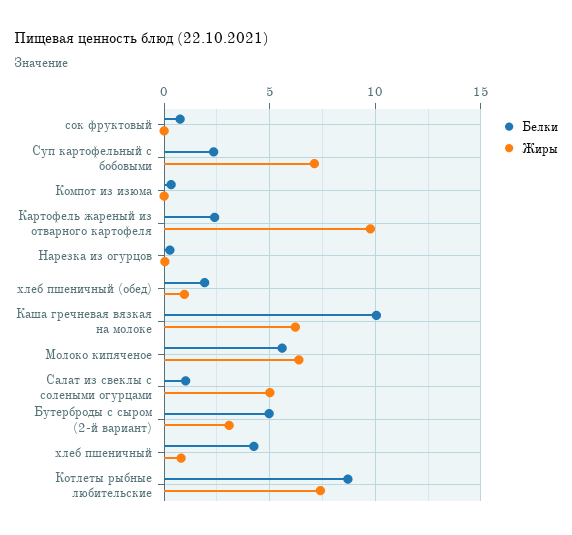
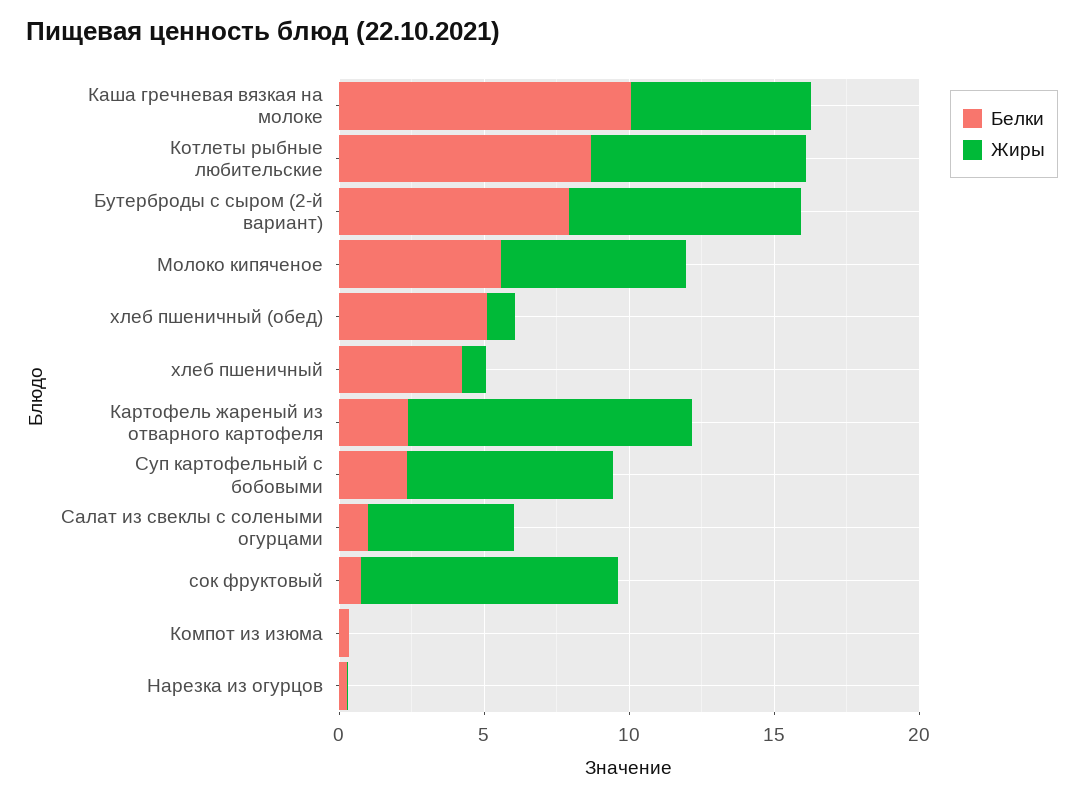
  {
    "Белки": {
      "сок фруктовый": 1,
      "Суп картофельный с бобовыми": 2.5,
      "Компот из изюма": 0.5,
      "Картофель жареный из отварного картофеля": 2.5,
      "Нарезка из огурцов": 0.5,
-     "хлеб пшеничный (обед)": 2,
+     "хлеб пшеничный (обед)": 5,
      "Каша гречневая вязкая на молоке": 10,
      "Молоко кипяченое": 5.5,
      "Салат из свеклы с солеными огурцами": 1,
-     "Бутерброды с сыром (2-й вариант)": 5,
+     "Бутерброды с сыром (2-й вариант)": 8,
      "хлеб пшеничный": 4.5,
      "Котлеты рыбные любительские": 8.5
    },
    "Жиры": {
-     "сок фруктовый": 0,
+     "сок фруктовый": 9,
      "Суп картофельный с бобовыми": 7,
      "Компот из изюма": 0,
      "Картофель жареный из отварного картофеля": 10,
      "Нарезка из огурцов": 0,
      "хлеб пшеничный (обед)": 1,
      "Каша гречневая вязкая на молоке": 6,
      "Молоко кипяченое": 6.5,
      "Салат из свеклы с солеными огурцами": 5,
-     "Бутерброды с сыром (2-й вариант)": 3,
+     "Бутерброды с сыром (2-й вариант)": 8,
      "хлеб пшеничный": 1,
      "Котлеты рыбные любительские": 7.5
    }
  }

